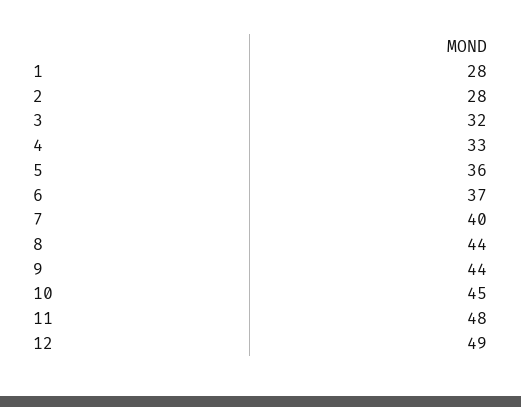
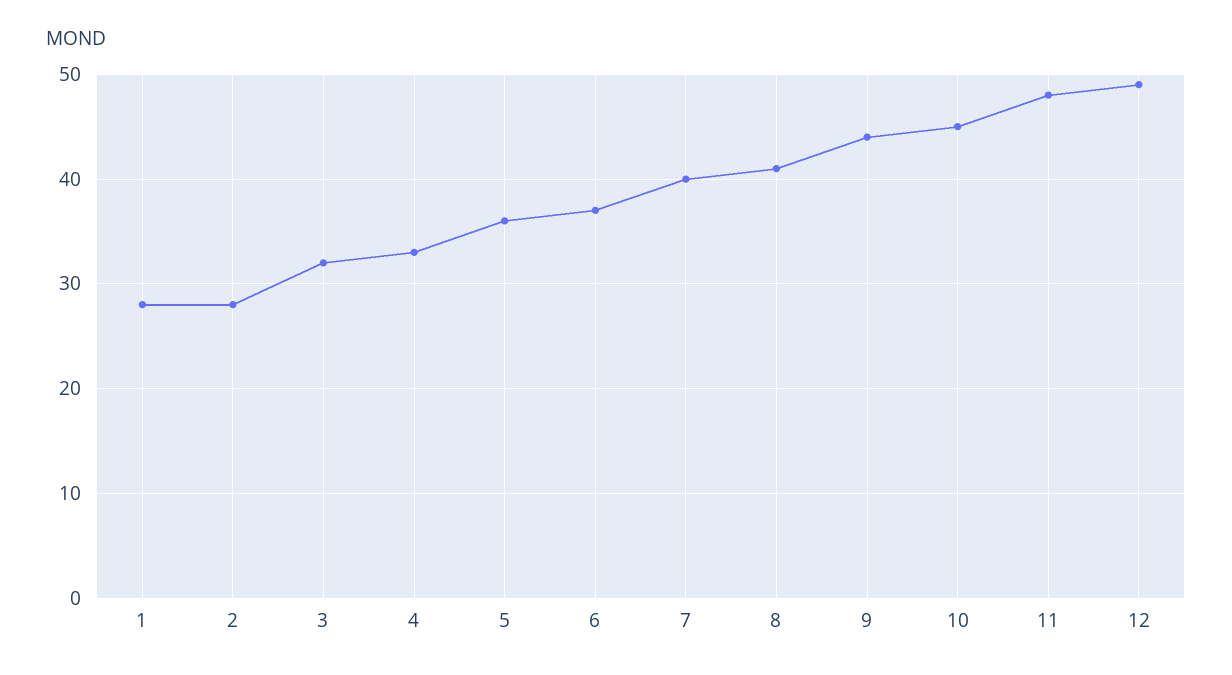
  {
    "1": 28,
    "2": 28,
    "3": 32,
    "4": 33,
    "5": 36,
    "6": 37,
    "7": 40,
-   "8": 44,
+   "8": 41,
    "9": 44,
    "10": 45,
    "11": 48,
    "12": 49
  }

